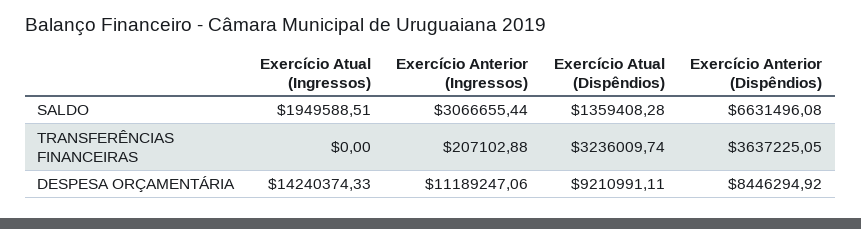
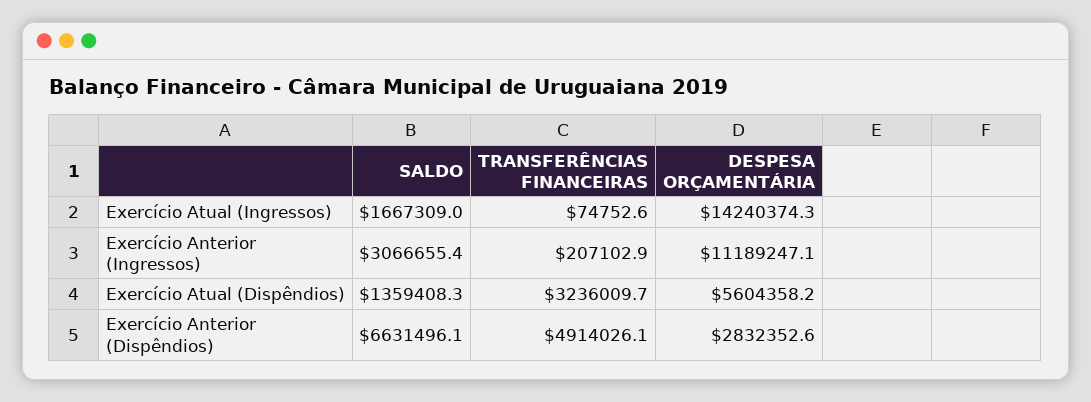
  {
    "Exercício Atual (Ingressos)": {
-     "SALDO": 1949588.51,
+     "SALDO": 1667309,
-     "TRANSFERÊNCIAS FINANCEIRAS": 0,
+     "TRANSFERÊNCIAS FINANCEIRAS": 74752.6,
      "DESPESA ORÇAMENTÁRIA": 14240374.33
    },
    "Exercício Anterior (Ingressos)": {
      "SALDO": 3066655.44,
      "TRANSFERÊNCIAS FINANCEIRAS": 207102.88,
      "DESPESA ORÇAMENTÁRIA": 11189247.06
    },
    "Exercício Atual (Dispêndios)": {
      "SALDO": 1359408.28,
      "TRANSFERÊNCIAS FINANCEIRAS": 3236009.74,
-     "DESPESA ORÇAMENTÁRIA": 9210991.11
+     "DESPESA ORÇAMENTÁRIA": 5604358.2
    },
    "Exercício Anterior (Dispêndios)": {
      "SALDO": 6631496.08,
-     "TRANSFERÊNCIAS FINANCEIRAS": 3637225.05,
+     "TRANSFERÊNCIAS FINANCEIRAS": 4914026.1,
-     "DESPESA ORÇAMENTÁRIA": 8446294.92
+     "DESPESA ORÇAMENTÁRIA": 2832352.6
    }
  }

